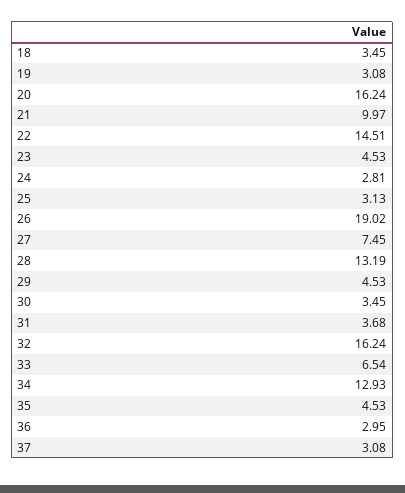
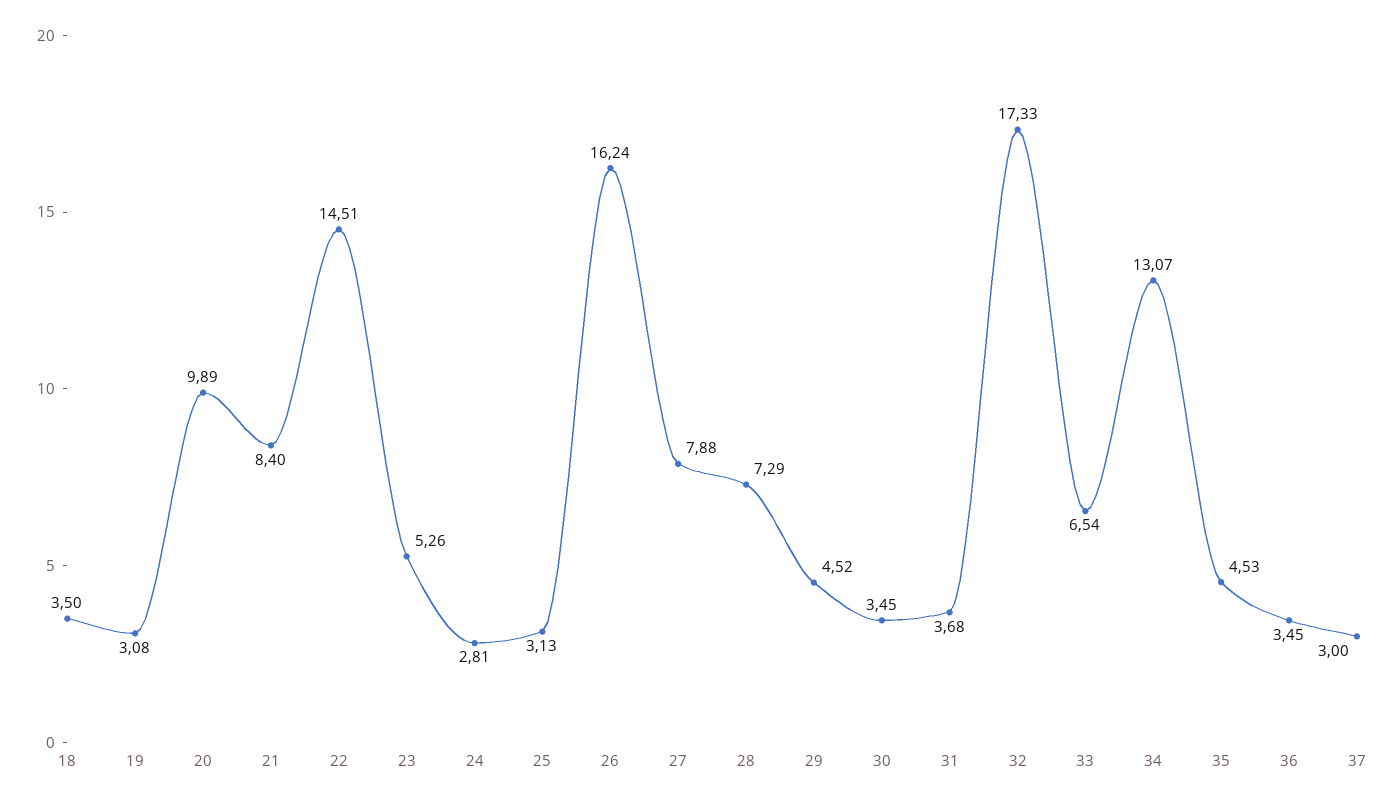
  {
-   "18": 3.45,
+   "18": 3.5,
    "19": 3.08,
-   "20": 16.24,
+   "20": 9.89,
-   "21": 9.97,
+   "21": 8.4,
    "22": 14.51,
-   "23": 4.53,
+   "23": 5.26,
    "24": 2.81,
    "25": 3.13,
-   "26": 19.02,
+   "26": 16.24,
-   "27": 7.45,
+   "27": 7.88,
-   "28": 13.19,
+   "28": 7.29,
-   "29": 4.53,
+   "29": 4.52,
    "30": 3.45,
    "31": 3.68,
-   "32": 16.24,
+   "32": 17.33,
    "33": 6.54,
-   "34": 12.93,
+   "34": 13.07,
    "35": 4.53,
-   "36": 2.95,
+   "36": 3.45,
-   "37": 3.08
+   "37": 3
  }

